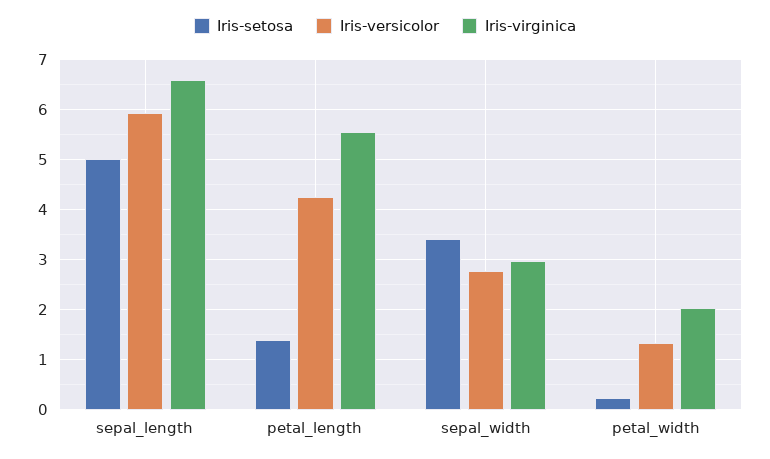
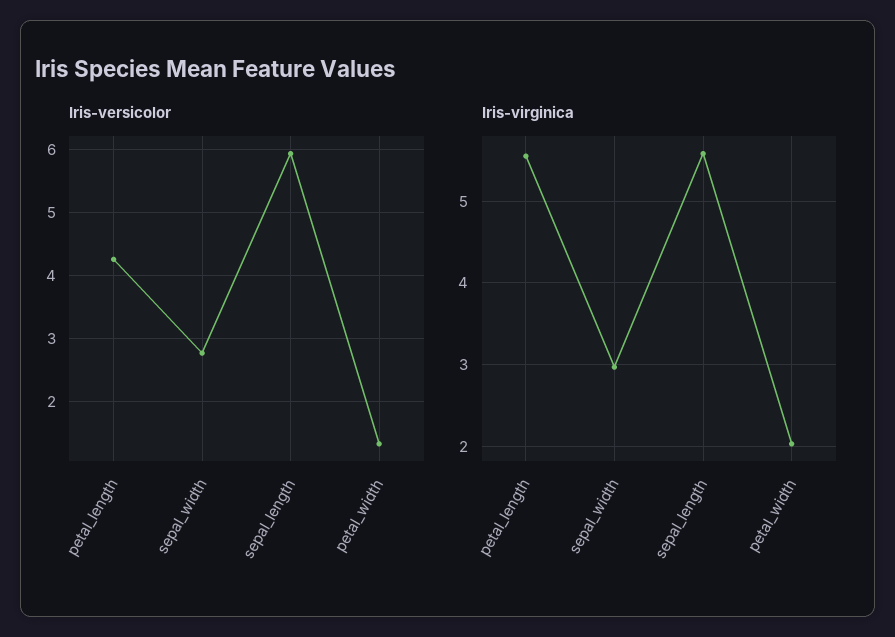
  {
-   "Iris-setosa": {
-     "sepal_length": 5,
-     "petal_length": 1.4,
-     "sepal_width": 3.4,
-     "petal_width": 0.2
-   },
    "Iris-versicolor": {
      "sepal_length": 5.9,
      "petal_length": 4.3,
      "sepal_width": 2.8,
      "petal_width": 1.3
    },
    "Iris-virginica": {
-     "sepal_length": 6.6,
+     "sepal_length": 5.6,
      "petal_length": 5.6,
      "sepal_width": 3,
      "petal_width": 2
    }
  }

